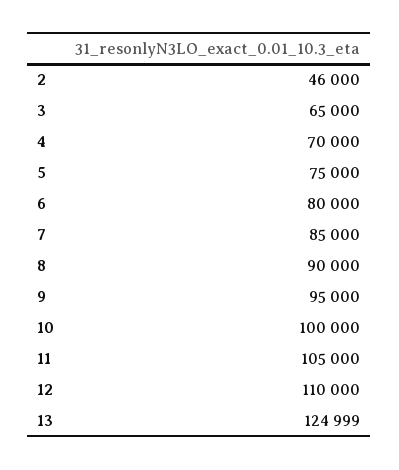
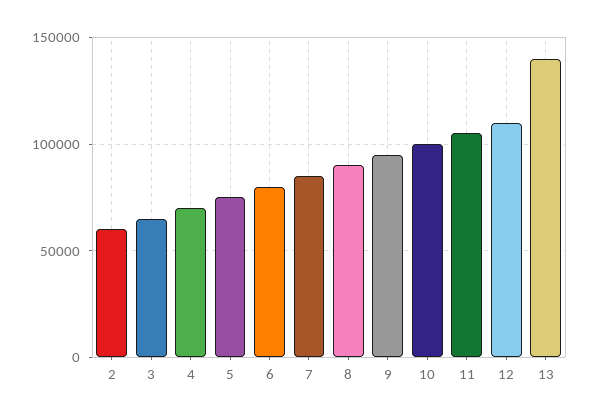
  {
-   "2": 46000,
+   "2": 60000,
    "3": 65000,
    "4": 70000,
    "5": 75000,
    "6": 80000,
    "7": 85000,
    "8": 90000,
    "9": 95000,
    "10": 100000,
    "11": 105000,
    "12": 110000,
-   "13": 124999
+   "13": 140000
  }

